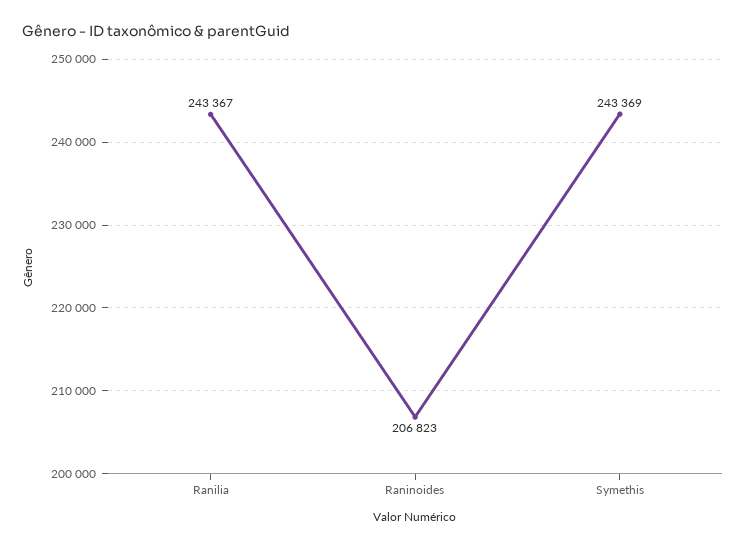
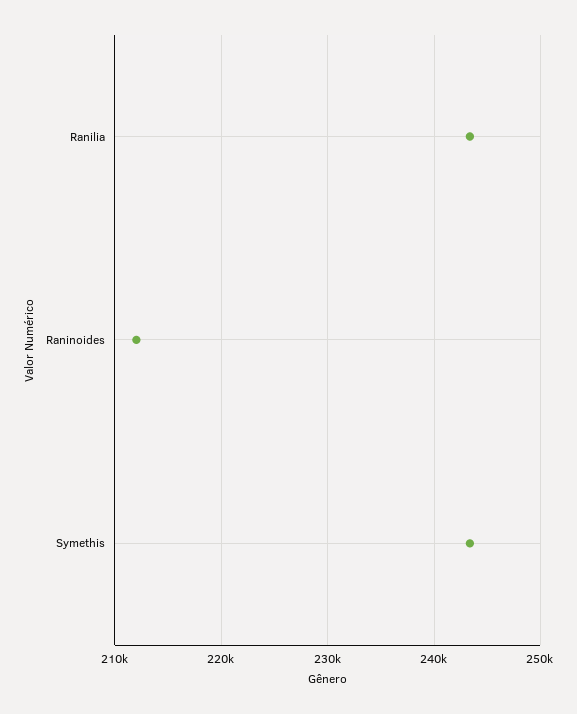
  {
    "Ranilia": 243367,
-   "Raninoides": 206823,
+   "Raninoides": 212000,
    "Symethis": 243369
  }

